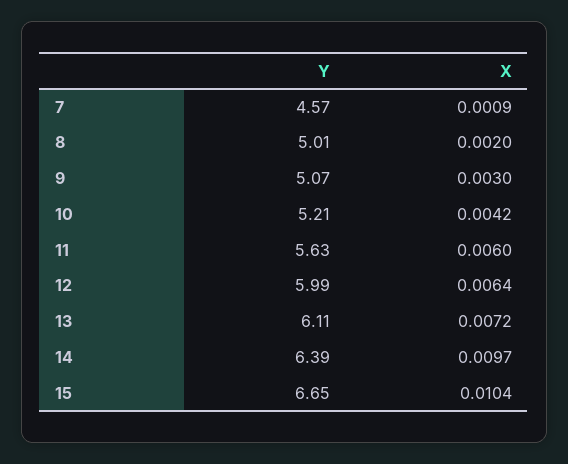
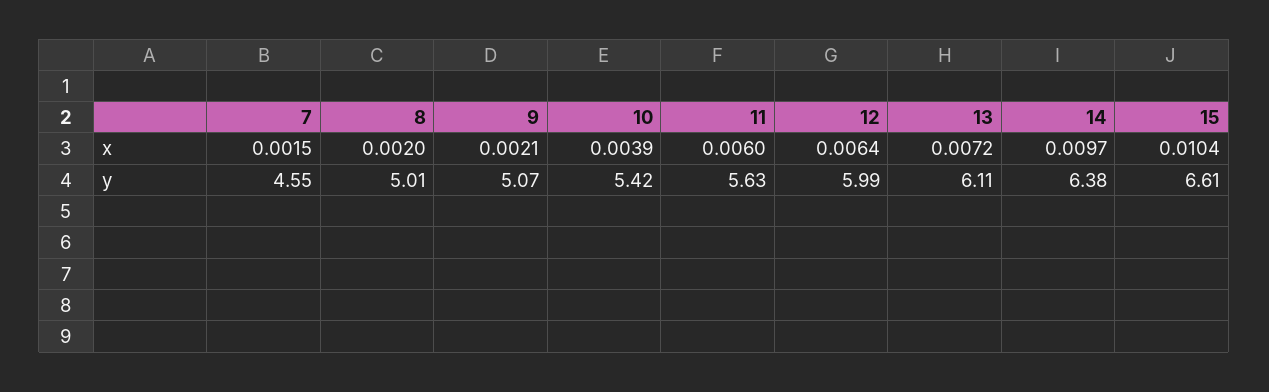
  {
    "Y": {
-     "7": 4.57,
+     "7": 4.55,
      "8": 5.01,
      "9": 5.07,
-     "10": 5.21,
+     "10": 5.42,
      "11": 5.63,
      "12": 5.99,
      "13": 6.11,
-     "14": 6.39,
+     "14": 6.38,
-     "15": 6.65
+     "15": 6.61
    },
    "X": {
-     "7": 0.0009,
+     "7": 0.0015,
      "8": 0.002,
-     "9": 0.003,
+     "9": 0.0021,
-     "10": 0.0042,
+     "10": 0.0039,
      "11": 0.006,
      "12": 0.0064,
      "13": 0.0072,
      "14": 0.0097,
      "15": 0.0104
    }
  }

